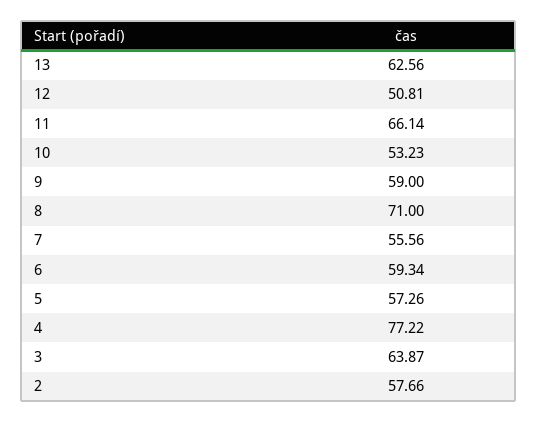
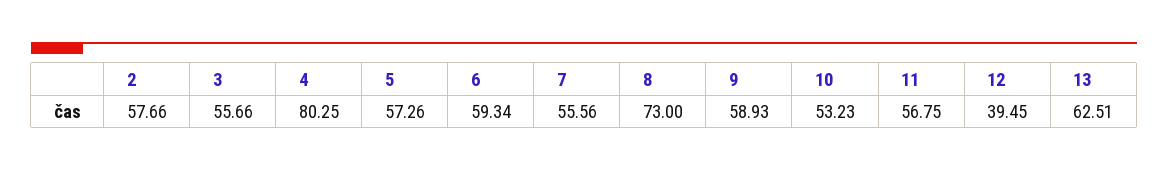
  {
-   "13": 62.56,
+   "13": 62.51,
-   "12": 50.81,
+   "12": 39.45,
-   "11": 66.14,
+   "11": 56.75,
    "10": 53.23,
-   "9": 59,
+   "9": 58.93,
-   "8": 71,
+   "8": 73,
    "7": 55.56,
    "6": 59.34,
    "5": 57.26,
-   "4": 77.22,
+   "4": 80.25,
-   "3": 63.87,
+   "3": 55.66,
    "2": 57.66
  }

